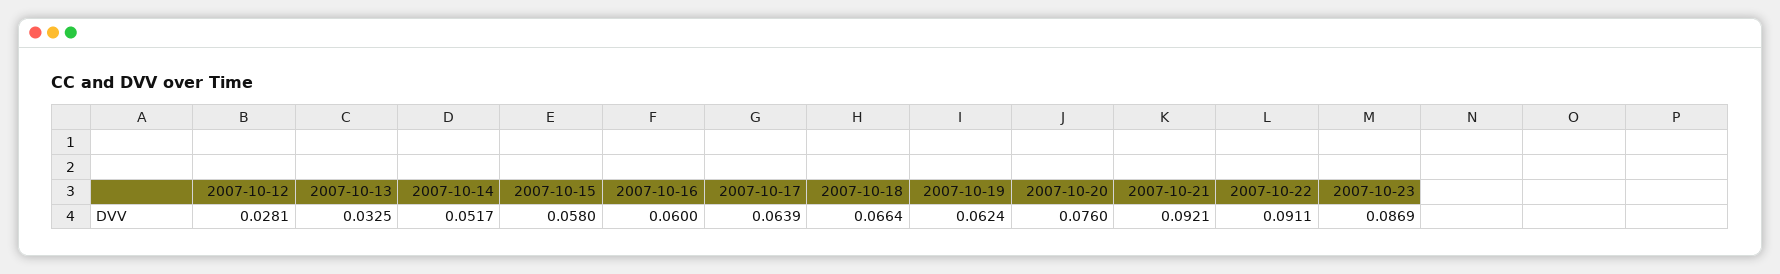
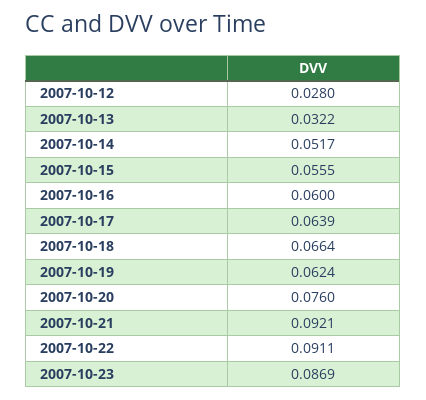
  {
-   "2007-10-12": 0.0281,
+   "2007-10-12": 0.028,
-   "2007-10-13": 0.0325,
+   "2007-10-13": 0.0322,
    "2007-10-14": 0.0517,
-   "2007-10-15": 0.058,
+   "2007-10-15": 0.0555,
    "2007-10-16": 0.06,
    "2007-10-17": 0.0639,
    "2007-10-18": 0.0664,
    "2007-10-19": 0.0624,
    "2007-10-20": 0.076,
    "2007-10-21": 0.0921,
    "2007-10-22": 0.0911,
    "2007-10-23": 0.0869
  }

